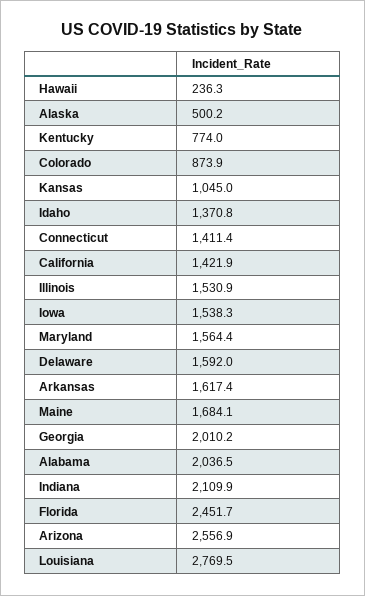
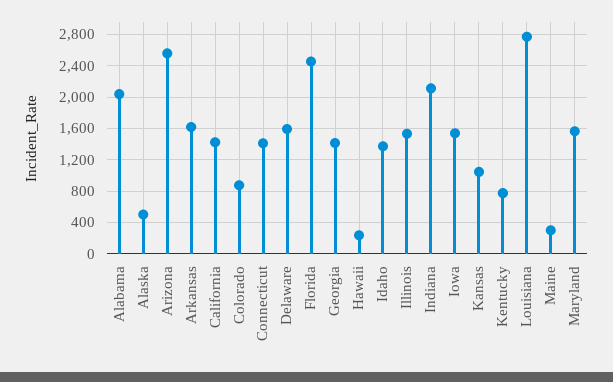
  {
    "Hawaii": 236.3,
    "Alaska": 500.2,
    "Kentucky": 774,
    "Colorado": 873.9,
    "Kansas": 1045,
    "Idaho": 1370.8,
    "Connecticut": 1411.4,
    "California": 1421.9,
    "Illinois": 1530.9,
    "Iowa": 1538.3,
    "Maryland": 1564.4,
    "Delaware": 1592,
    "Arkansas": 1617.4,
-   "Maine": 1684.1,
+   "Maine": 300,
-   "Georgia": 2010.2,
+   "Georgia": 1400,
    "Alabama": 2036.5,
    "Indiana": 2109.9,
    "Florida": 2451.7,
    "Arizona": 2556.9,
    "Louisiana": 2769.5
  }

